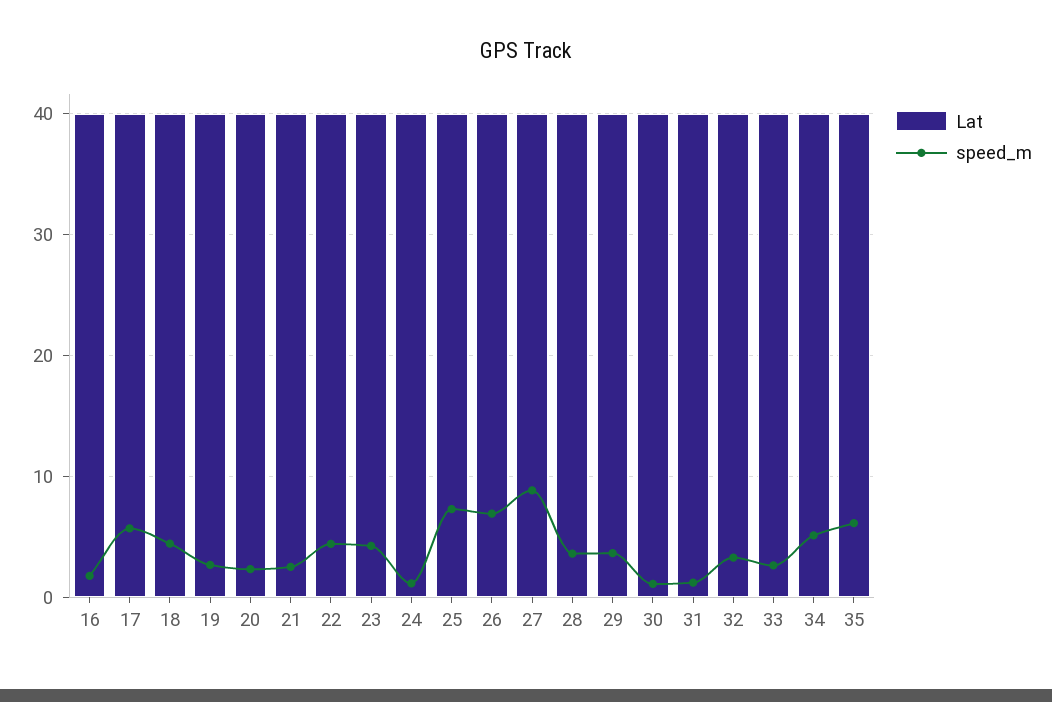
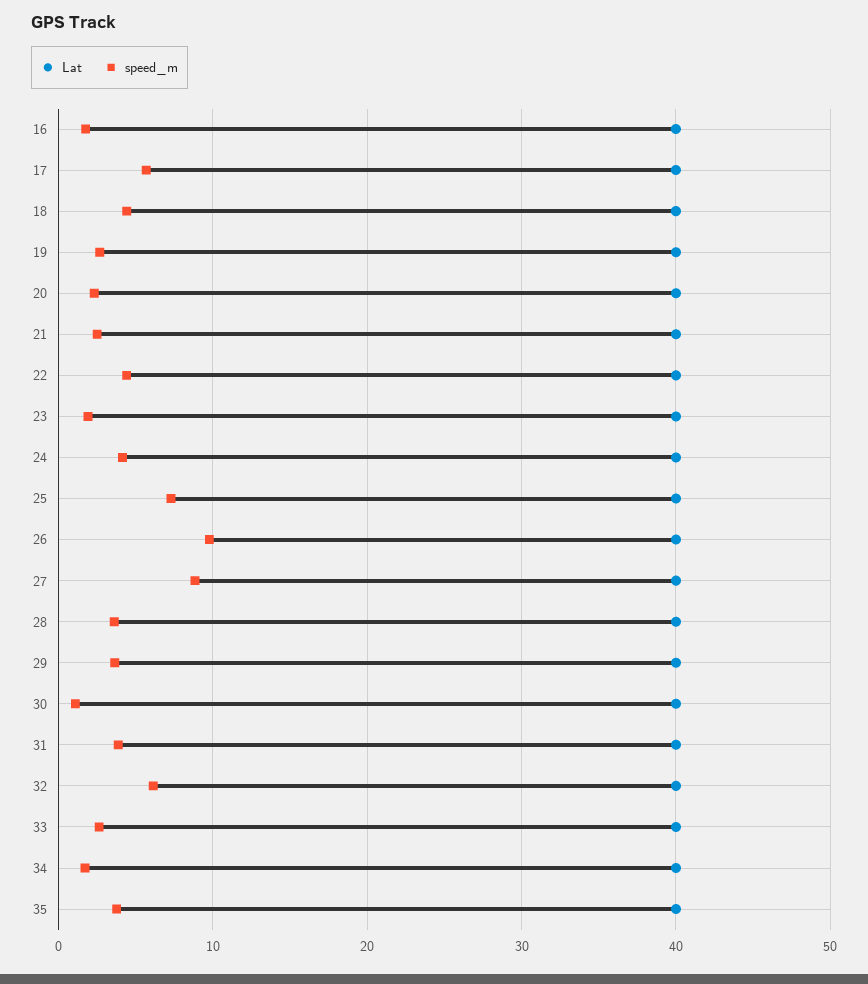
  {
    "Lat": {
      "16": 40,
      "17": 40,
      "18": 40,
      "19": 40,
      "20": 40,
      "21": 40,
      "22": 40,
      "23": 40,
      "24": 40,
      "25": 40,
      "26": 40,
      "27": 40,
      "28": 40,
      "29": 40,
      "30": 40,
      "31": 40,
      "32": 40,
      "33": 40,
      "34": 40,
      "35": 40
    },
    "speed_m": {
      "16": 2,
      "17": 6,
      "18": 4,
      "19": 3,
      "20": 2,
      "21": 3,
      "22": 4,
-     "23": 4,
+     "23": 2,
-     "24": 1,
+     "24": 4,
      "25": 7,
-     "26": 7,
+     "26": 10,
      "27": 9,
      "28": 4,
      "29": 4,
      "30": 1,
-     "31": 1,
+     "31": 4,
-     "32": 3,
+     "32": 6,
      "33": 3,
-     "34": 5,
+     "34": 2,
-     "35": 6
+     "35": 4
    }
  }

